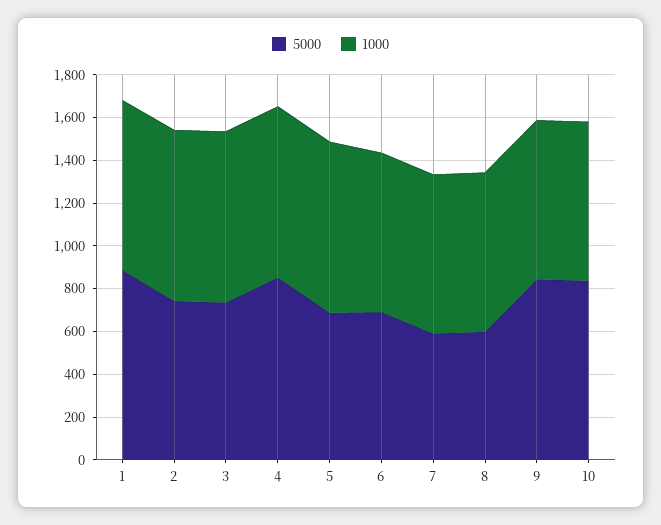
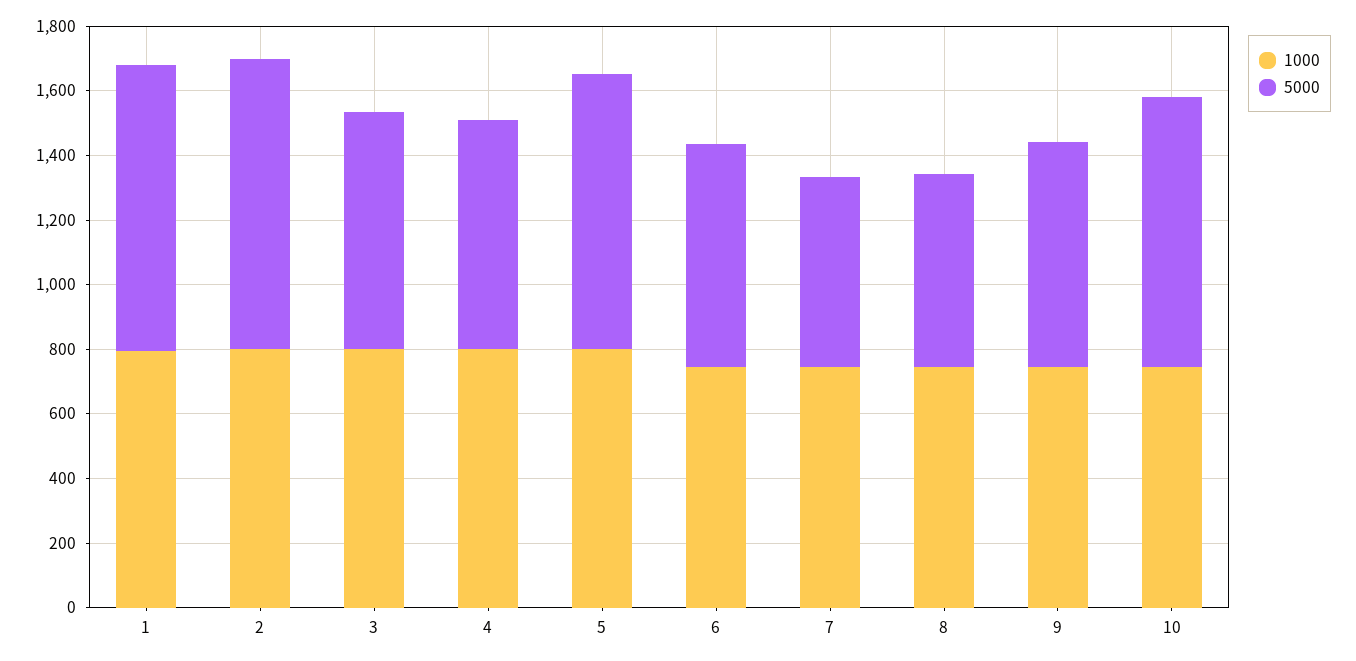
  {
    "5000": {
      "1": 900,
-     "2": 750,
+     "2": 900,
      "3": 750,
-     "4": 850,
+     "4": 700,
-     "5": 700,
+     "5": 850,
      "6": 700,
      "7": 600,
      "8": 600,
-     "9": 850,
+     "9": 700,
      "10": 850
    },
    "1000": {
      "1": 800,
      "2": 800,
      "3": 800,
      "4": 800,
      "5": 800,
      "6": 750,
      "7": 750,
      "8": 750,
      "9": 750,
      "10": 750
    }
  }

